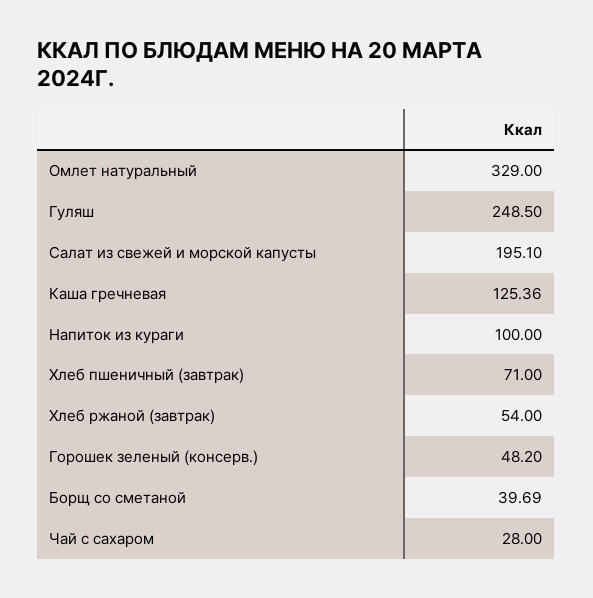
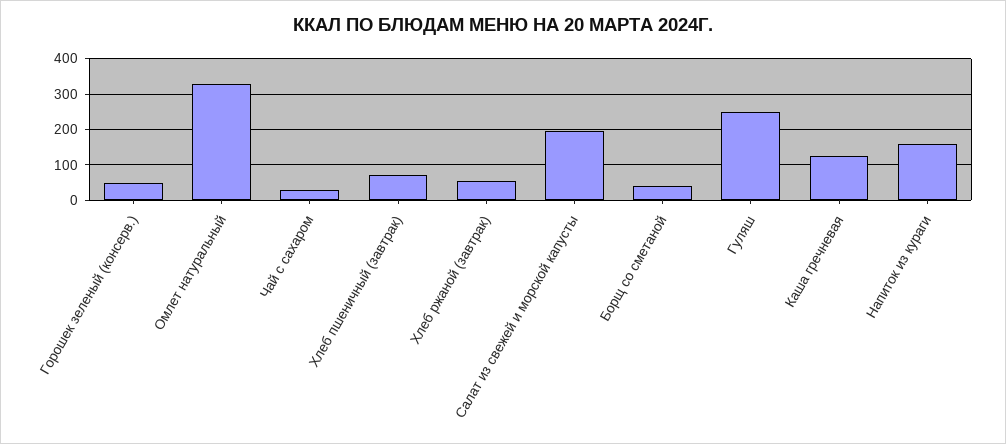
  {
    "Омлет натуральный": 329,
    "Гуляш": 248.5,
    "Салат из свежей и морской капусты": 195.1,
    "Каша гречневая": 125.36,
-   "Напиток из кураги": 100,
+   "Напиток из кураги": 160,
    "Хлеб пшеничный (завтрак)": 71,
    "Хлеб ржаной (завтрак)": 54,
    "Горошек зеленый (консерв.)": 48.2,
    "Борщ со сметаной": 39.69,
    "Чай с сахаром": 28
  }

